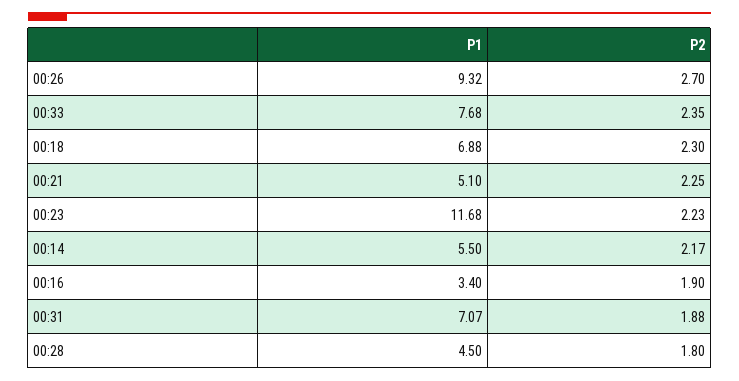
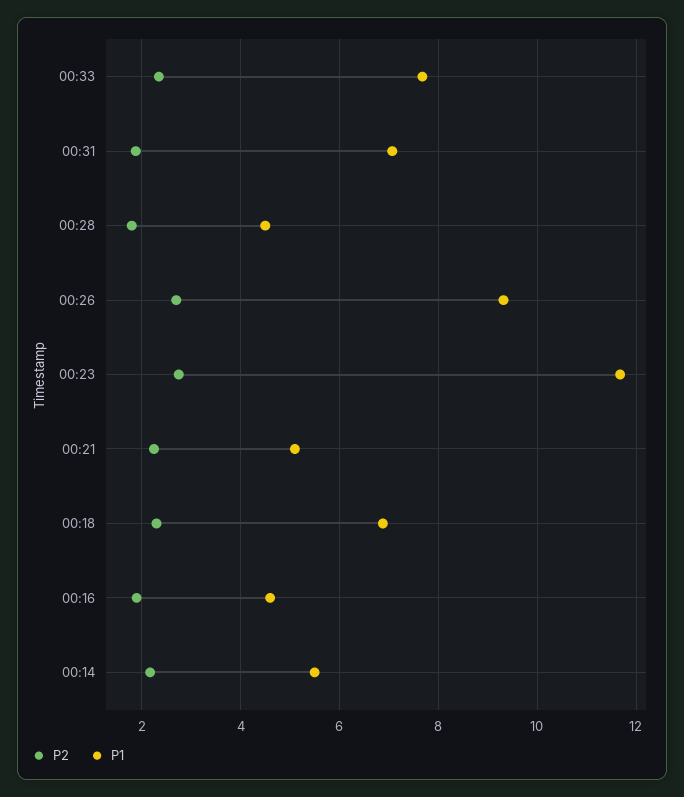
  {
    "P1": {
      "00:26": 9.32,
      "00:33": 7.68,
      "00:18": 6.88,
      "00:21": 5.1,
      "00:23": 11.68,
      "00:14": 5.5,
-     "00:16": 3.4,
+     "00:16": 4.6,
      "00:31": 7.07,
      "00:28": 4.5
    },
    "P2": {
      "00:26": 2.7,
      "00:33": 2.35,
      "00:18": 2.3,
      "00:21": 2.25,
-     "00:23": 2.23,
+     "00:23": 2.8,
      "00:14": 2.17,
      "00:16": 1.9,
      "00:31": 1.88,
      "00:28": 1.8
    }
  }

